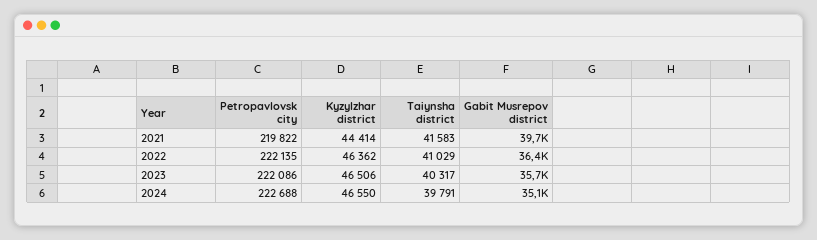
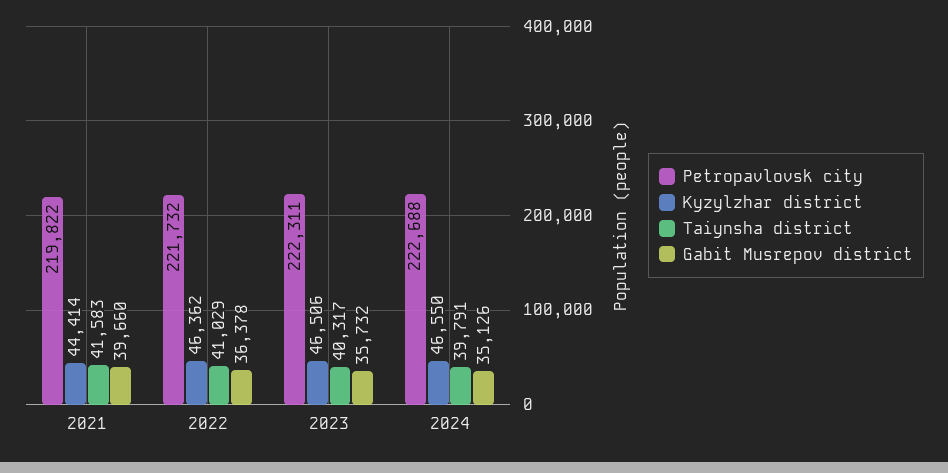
  {
    "Petropavlovsk city": {
      "2021": 219822,
-     "2022": 222135,
+     "2022": 221732,
-     "2023": 222086,
+     "2023": 222311,
      "2024": 222688
    },
    "Kyzylzhar district": {
      "2021": 44414,
      "2022": 46362,
      "2023": 46506,
      "2024": 46550
    },
    "Taiynsha district": {
      "2021": 41583,
      "2022": 41029,
      "2023": 40317,
      "2024": 39791
    },
    "Gabit Musrepov district": {
      "2021": 39660,
      "2022": 36378,
      "2023": 35732,
      "2024": 35126
    }
  }

